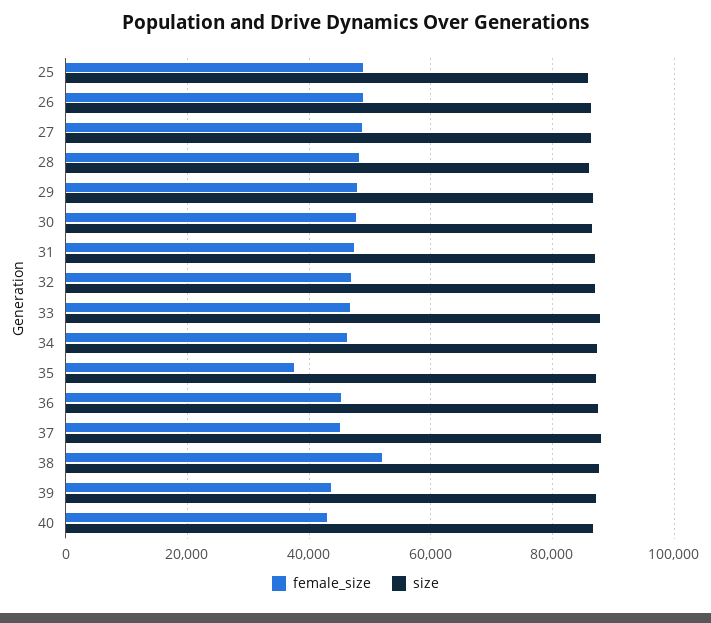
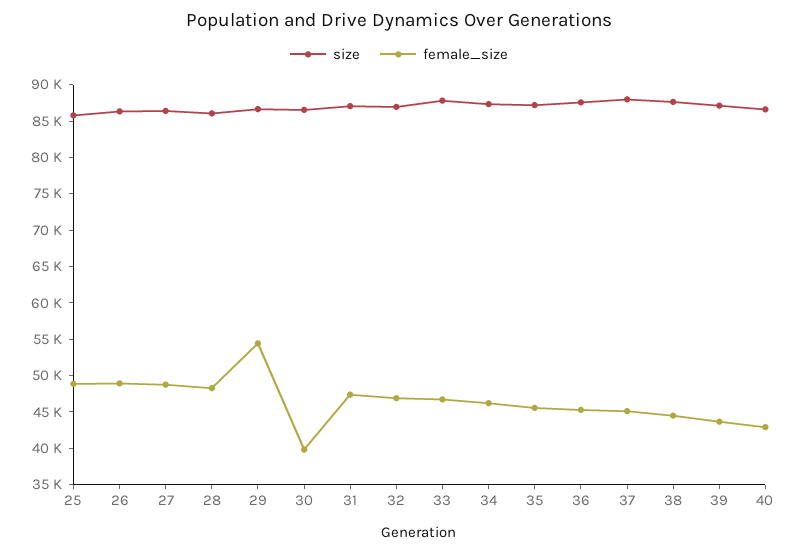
  {
    "female_size": {
      "25": 48000,
      "26": 48000,
      "27": 48000,
      "28": 48000,
-     "29": 48000,
+     "29": 55000,
-     "30": 48000,
+     "30": 40000,
      "31": 48000,
      "32": 46000,
      "33": 46000,
      "34": 46000,
-     "35": 38000,
+     "35": 45000,
      "36": 46000,
      "37": 46000,
-     "38": 52000,
+     "38": 45000,
      "39": 44000,
      "40": 42000
    },
    "size": {
      "25": 86000,
      "26": 86000,
      "27": 86000,
      "28": 86000,
      "29": 86000,
      "30": 86000,
      "31": 88000,
      "32": 86000,
      "33": 88000,
      "34": 88000,
      "35": 88000,
      "36": 88000,
      "37": 88000,
      "38": 88000,
      "39": 88000,
      "40": 86000
    }
  }

